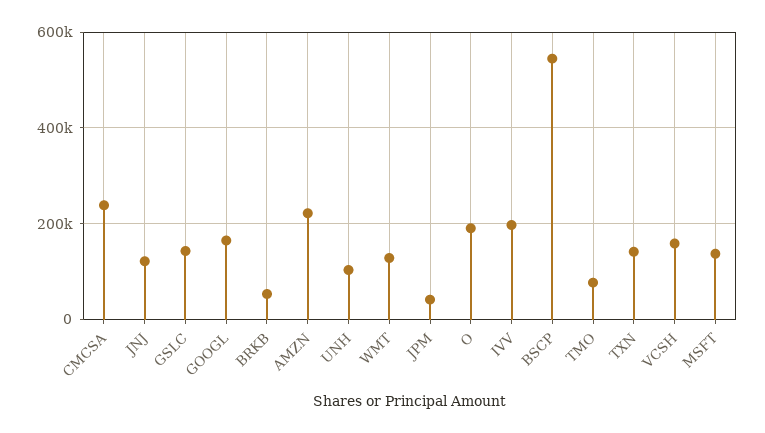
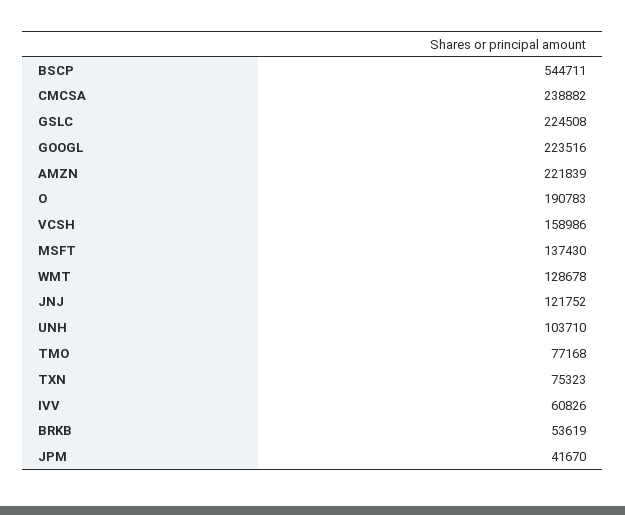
  {
    "CMCSA": 238882,
    "JNJ": 121752,
-   "GSLC": 140000,
+   "GSLC": 224508,
-   "GOOGL": 160000,
+   "GOOGL": 223516,
    "BRKB": 53619,
    "AMZN": 221839,
    "UNH": 103710,
    "WMT": 128678,
    "JPM": 41670,
    "O": 190783,
-   "IVV": 200000,
+   "IVV": 60826,
    "BSCP": 544711,
    "TMO": 77168,
-   "TXN": 140000,
+   "TXN": 75323,
    "VCSH": 158986,
    "MSFT": 137430
  }

